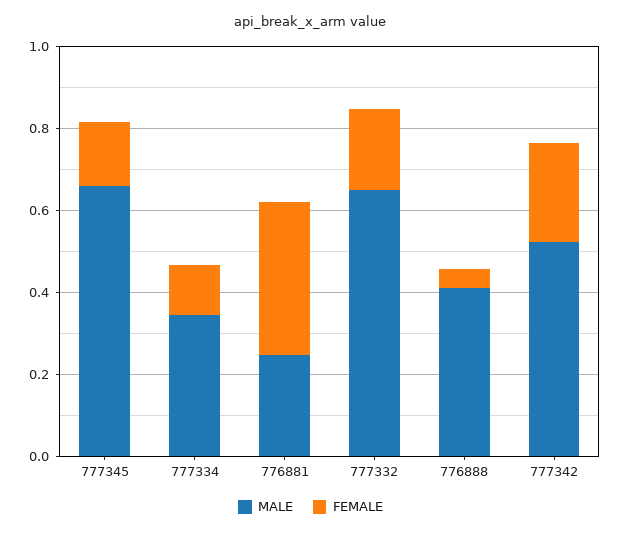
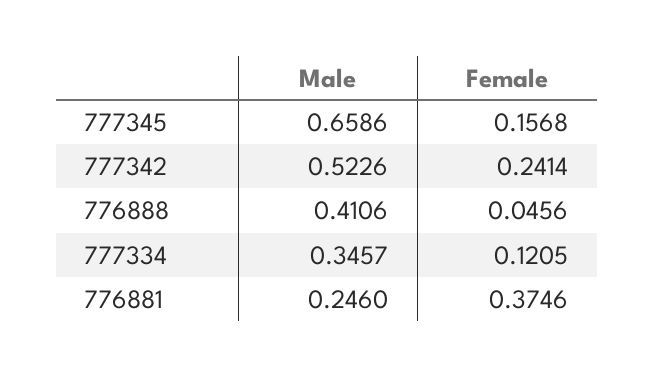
  {
    "MALE": {
      "777345": 0.6586,
      "777334": 0.3457,
      "776881": 0.246,
-     "777332": 0.65,
      "776888": 0.4106,
      "777342": 0.5226
    },
    "FEMALE": {
      "777345": 0.1568,
      "777334": 0.1205,
      "776881": 0.3746,
-     "777332": 0.2,
      "776888": 0.0456,
      "777342": 0.2414
    }
  }

